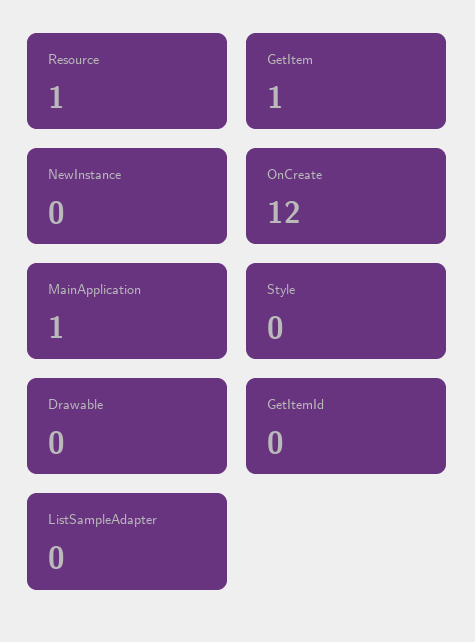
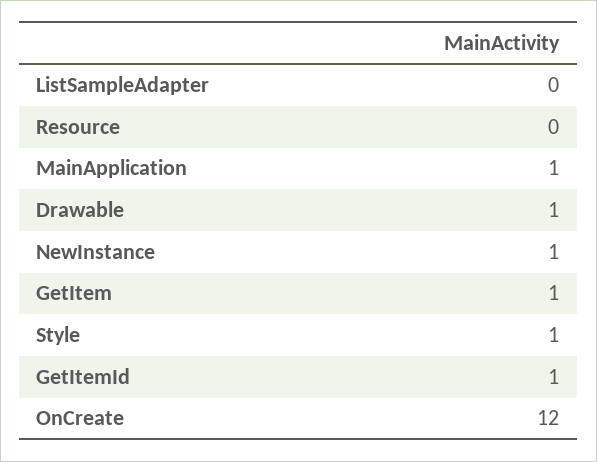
  {
-   "Resource": 1,
+   "Resource": 0,
    "GetItem": 1,
-   "NewInstance": 0,
+   "NewInstance": 1,
    "OnCreate": 12,
    "MainApplication": 1,
-   "Style": 0,
+   "Style": 1,
-   "Drawable": 0,
+   "Drawable": 1,
-   "GetItemId": 0,
+   "GetItemId": 1,
    "ListSampleAdapter": 0
  }

